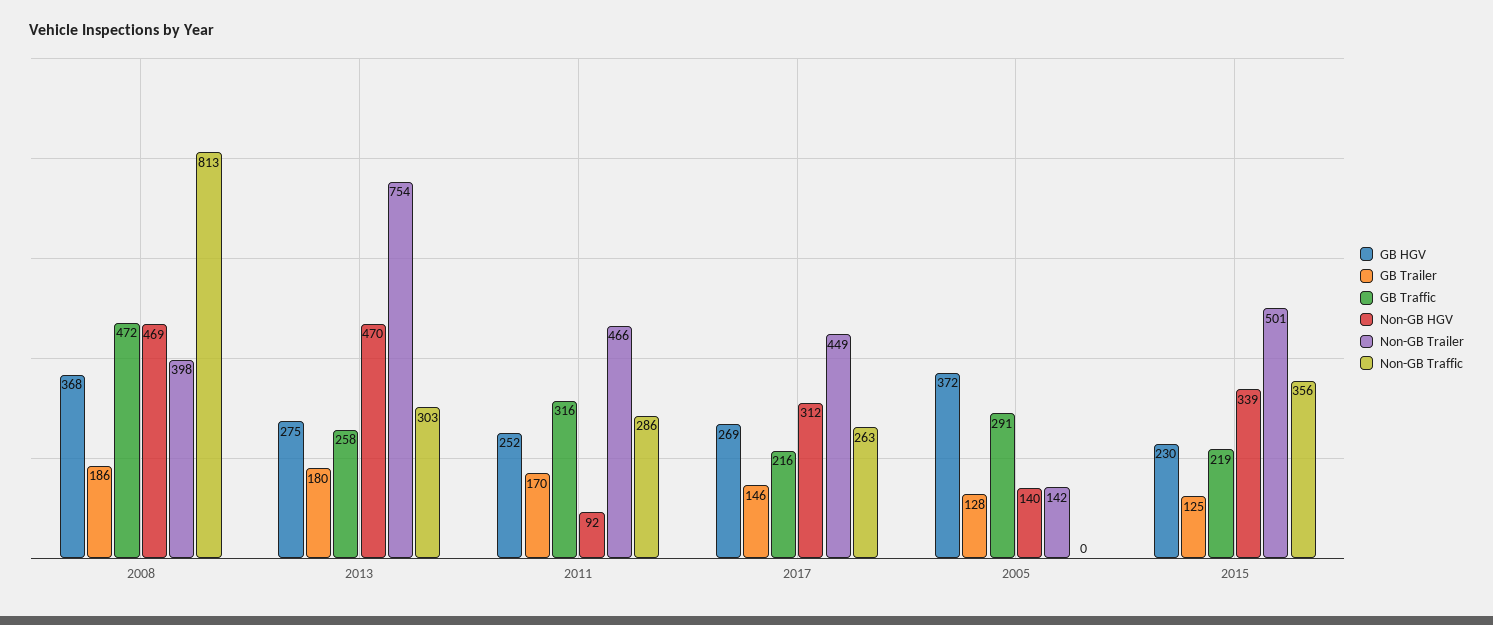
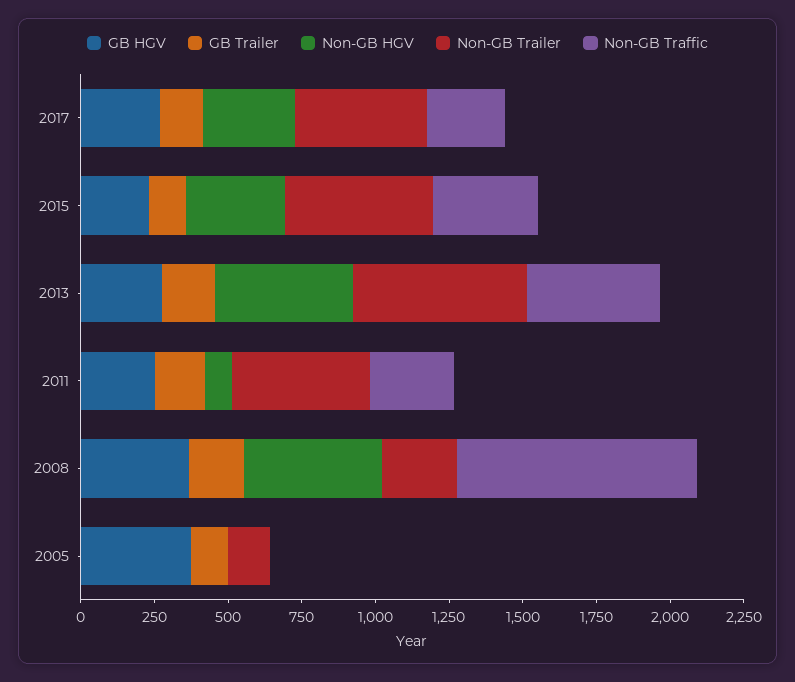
  {
    "GB HGV": {
      "2008": 368,
      "2013": 275,
      "2011": 252,
      "2017": 269,
      "2005": 372,
      "2015": 230
    },
    "GB Trailer": {
      "2008": 186,
      "2013": 180,
      "2011": 170,
      "2017": 146,
      "2005": 128,
      "2015": 125
    },
-   "GB Traffic": {
-     "2008": 472,
-     "2013": 258,
-     "2011": 316,
-     "2017": 216,
-     "2005": 291,
-     "2015": 219
-   },
    "Non-GB HGV": {
      "2008": 469,
      "2013": 470,
      "2011": 92,
      "2017": 312,
-     "2005": 140,
+     "2005": 0,
      "2015": 339
    },
    "Non-GB Trailer": {
-     "2008": 398,
+     "2008": 250,
-     "2013": 754,
+     "2013": 600,
      "2011": 466,
      "2017": 449,
      "2005": 142,
      "2015": 501
    },
    "Non-GB Traffic": {
      "2008": 813,
-     "2013": 303,
+     "2013": 450,
      "2011": 286,
      "2017": 263,
      "2005": 0,
      "2015": 356
    }
  }

